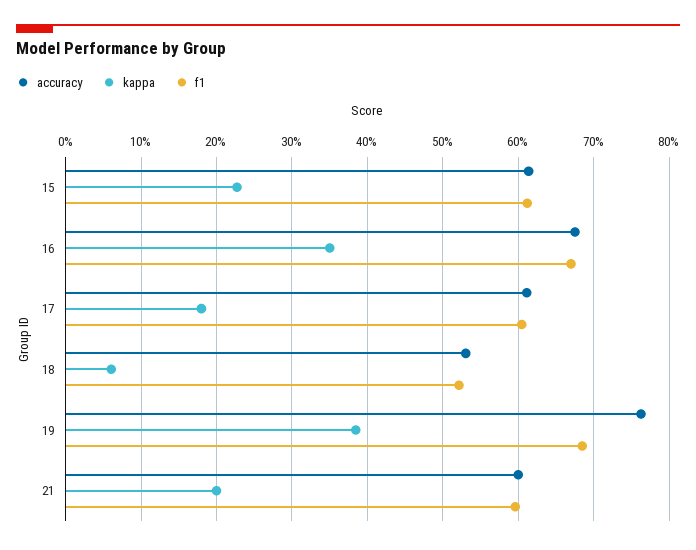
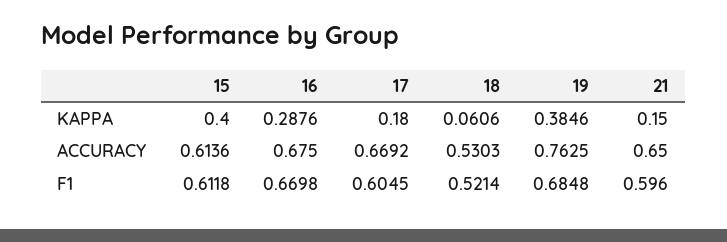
  {
    "accuracy": {
      "15": 0.6136,
      "16": 0.675,
-     "17": 0.61,
+     "17": 0.6692,
      "18": 0.5303,
      "19": 0.7625,
-     "21": 0.6
+     "21": 0.65
    },
    "kappa": {
-     "15": 0.23,
+     "15": 0.4,
-     "16": 0.35,
+     "16": 0.2876,
      "17": 0.18,
      "18": 0.0606,
      "19": 0.3846,
-     "21": 0.2
+     "21": 0.15
    },
    "f1": {
      "15": 0.6118,
      "16": 0.6698,
      "17": 0.6045,
      "18": 0.5214,
      "19": 0.6848,
      "21": 0.596
    }
  }

